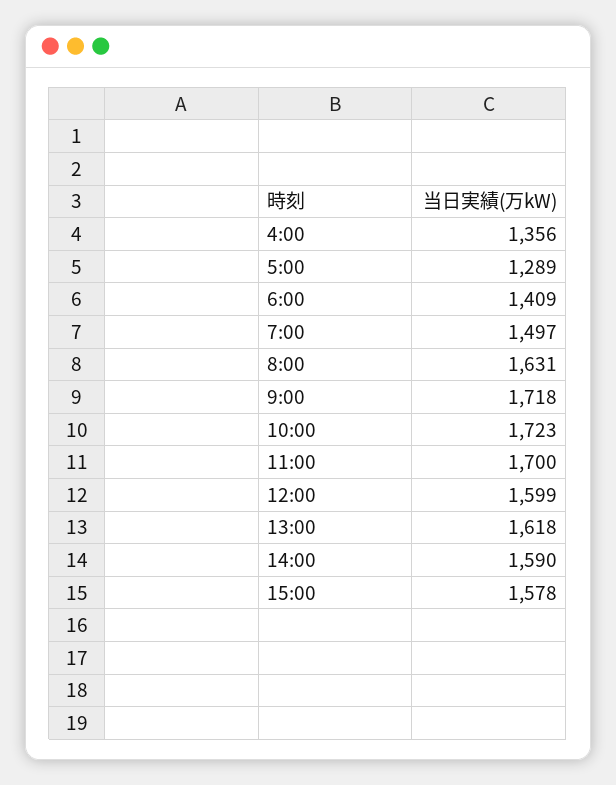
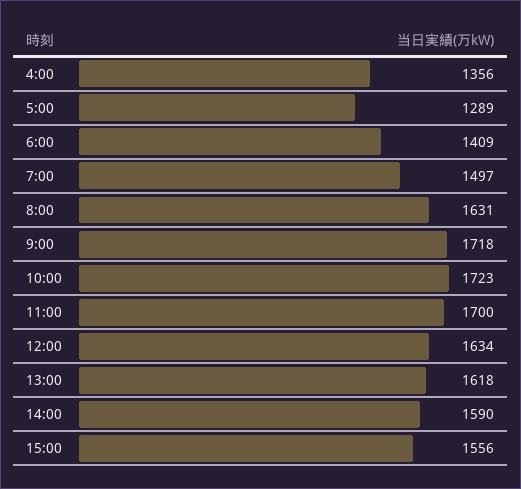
  {
    "4:00": 1356,
    "5:00": 1289,
    "6:00": 1409,
    "7:00": 1497,
    "8:00": 1631,
    "9:00": 1718,
    "10:00": 1723,
    "11:00": 1700,
-   "12:00": 1599,
+   "12:00": 1634,
    "13:00": 1618,
    "14:00": 1590,
-   "15:00": 1578
+   "15:00": 1556
  }

